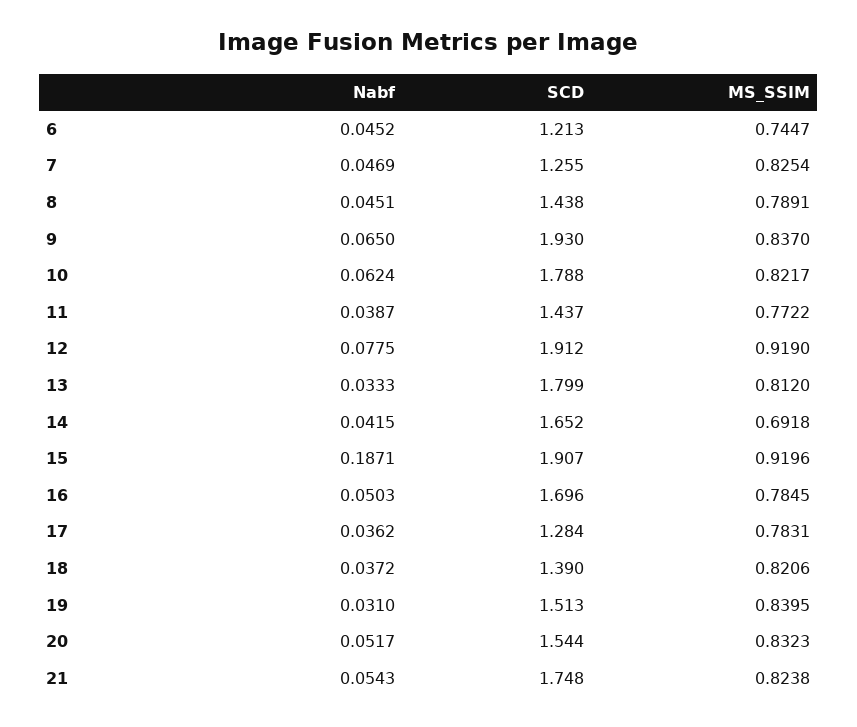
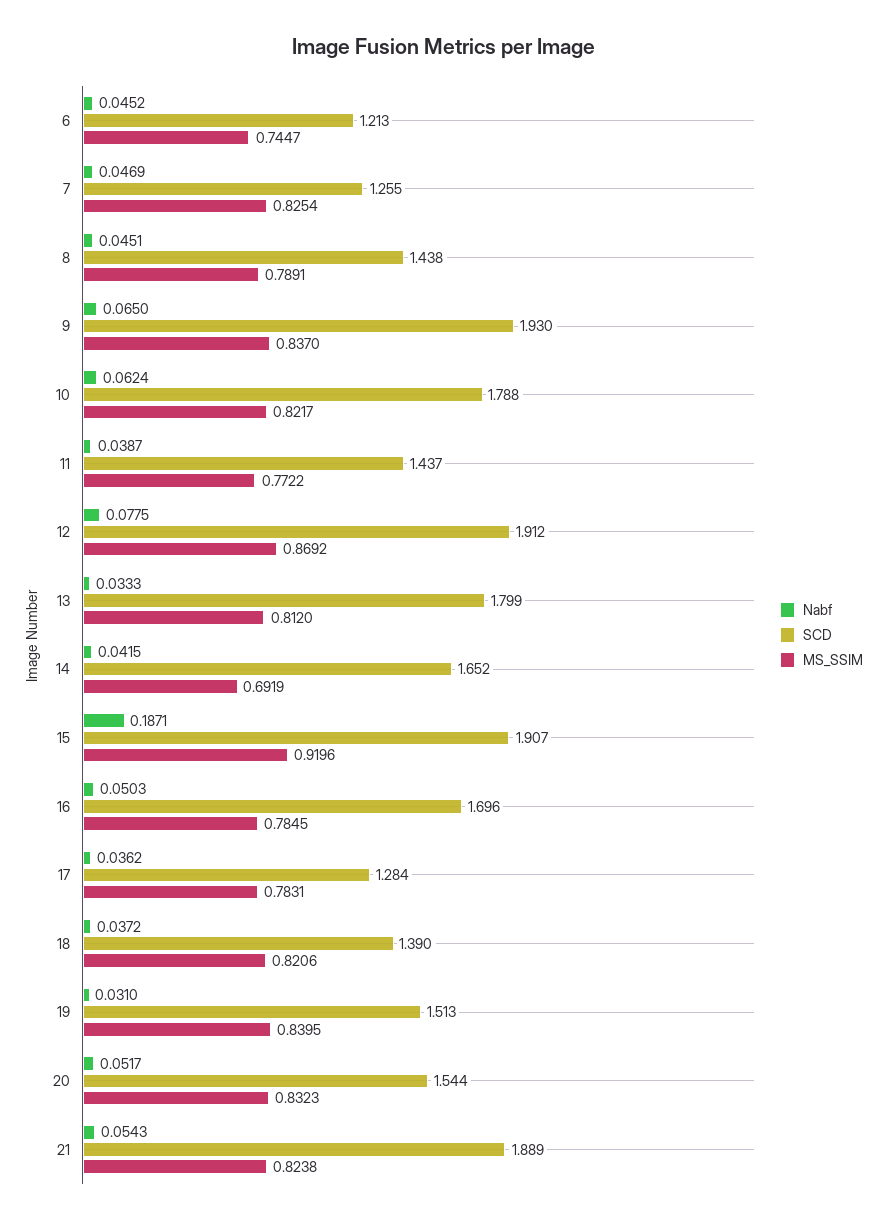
  {
    "Nabf": {
      "6": 0.0452,
      "7": 0.0469,
      "8": 0.0451,
      "9": 0.065,
      "10": 0.0624,
      "11": 0.0387,
      "12": 0.0775,
      "13": 0.0333,
      "14": 0.0415,
      "15": 0.1871,
      "16": 0.0503,
      "17": 0.0362,
      "18": 0.0372,
      "19": 0.031,
      "20": 0.0517,
      "21": 0.0543
    },
    "SCD": {
      "6": 1.213,
      "7": 1.255,
      "8": 1.438,
      "9": 1.93,
      "10": 1.788,
      "11": 1.437,
      "12": 1.912,
      "13": 1.799,
      "14": 1.652,
      "15": 1.907,
      "16": 1.696,
      "17": 1.284,
      "18": 1.39,
      "19": 1.513,
      "20": 1.544,
-     "21": 1.748
+     "21": 1.889
    },
    "MS_SSIM": {
      "6": 0.7447,
      "7": 0.8254,
      "8": 0.7891,
      "9": 0.837,
      "10": 0.8217,
      "11": 0.7722,
-     "12": 0.919,
+     "12": 0.8692,
      "13": 0.812,
-     "14": 0.6918,
+     "14": 0.6919,
      "15": 0.9196,
      "16": 0.7845,
      "17": 0.7831,
      "18": 0.8206,
      "19": 0.8395,
      "20": 0.8323,
      "21": 0.8238
    }
  }

